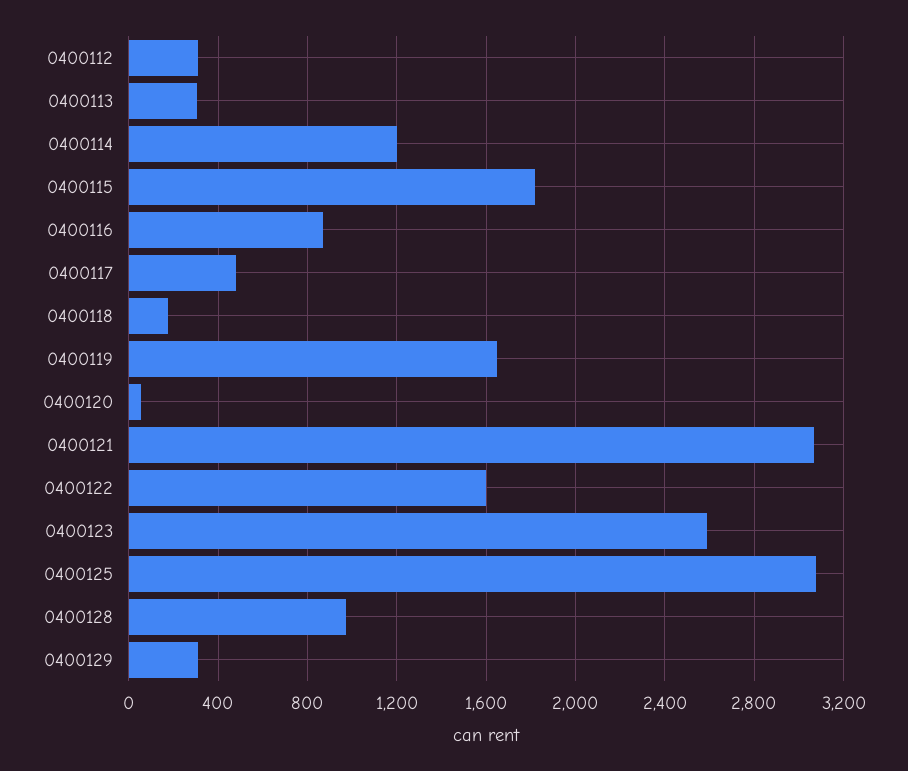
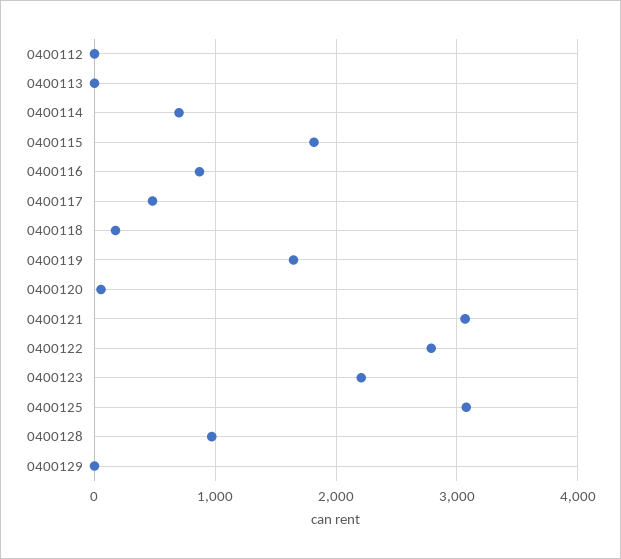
  {
-   "0400112": 300,
+   "0400112": 0,
-   "0400113": 300,
+   "0400113": 0,
-   "0400114": 1200,
+   "0400114": 700,
    "0400115": 1800,
    "0400116": 850,
    "0400117": 500,
    "0400118": 200,
    "0400119": 1650,
    "0400120": 50,
    "0400121": 3050,
-   "0400122": 1600,
+   "0400122": 2800,
-   "0400123": 2600,
+   "0400123": 2200,
    "0400125": 3100,
    "0400128": 950,
-   "0400129": 300
+   "0400129": 0
  }

